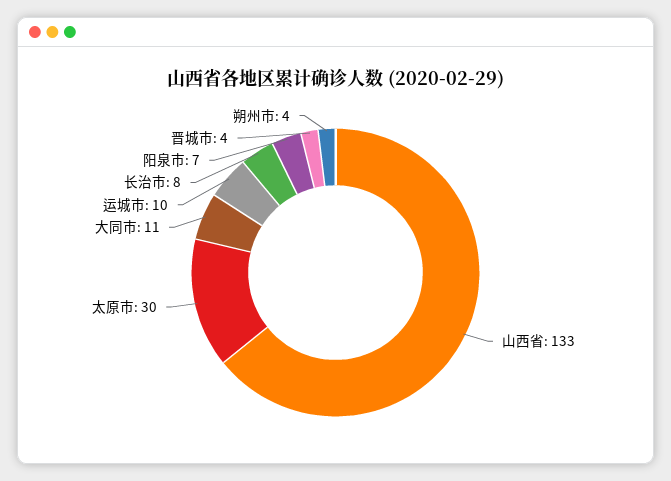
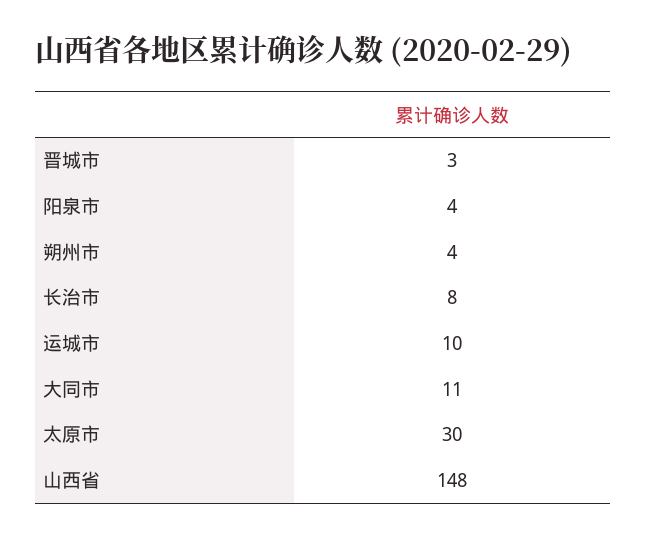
  {
-   "山西省": 133,
+   "山西省": 148,
    "太原市": 30,
    "大同市": 11,
    "运城市": 10,
    "长治市": 8,
-   "阳泉市": 7,
+   "阳泉市": 4,
-   "晋城市": 4,
+   "晋城市": 3,
    "朔州市": 4
  }

